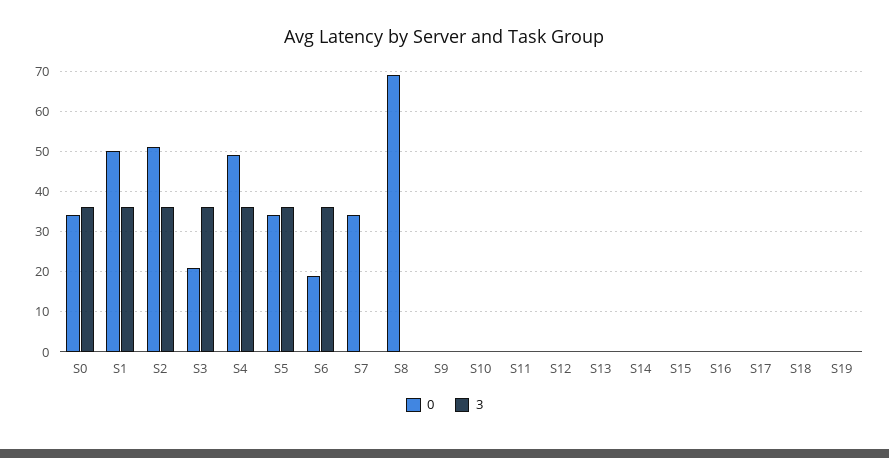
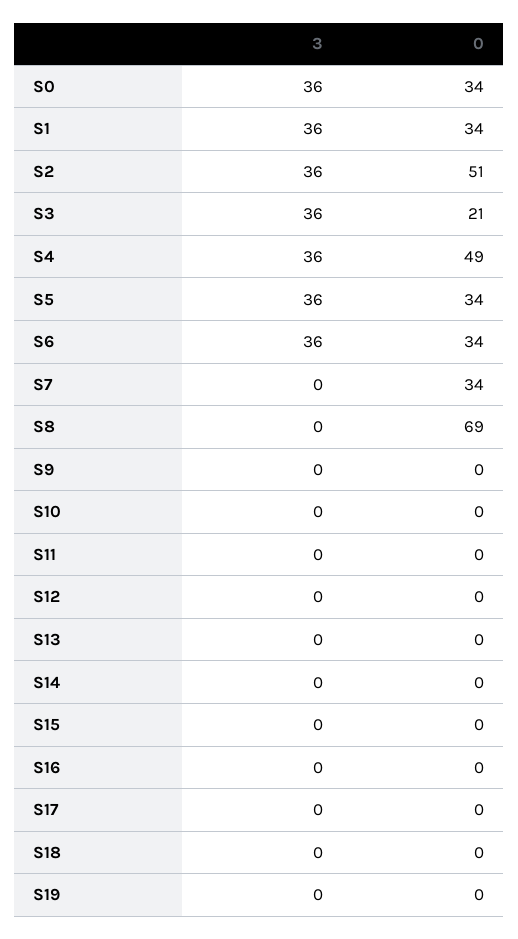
  {
    "0": {
      "S0": 34,
-     "S1": 50,
+     "S1": 34,
      "S2": 51,
      "S3": 21,
      "S4": 49,
      "S5": 34,
-     "S6": 20,
+     "S6": 34,
      "S7": 34,
      "S8": 69,
      "S9": 0,
      "S10": 0,
      "S11": 0,
      "S12": 0,
      "S13": 0,
      "S14": 0,
      "S15": 0,
      "S16": 0,
      "S17": 0,
      "S18": 0,
      "S19": 0
    },
    "3": {
      "S0": 36,
      "S1": 36,
      "S2": 36,
      "S3": 36,
      "S4": 36,
      "S5": 36,
      "S6": 36,
      "S7": 0,
      "S8": 0,
      "S9": 0,
      "S10": 0,
      "S11": 0,
      "S12": 0,
      "S13": 0,
      "S14": 0,
      "S15": 0,
      "S16": 0,
      "S17": 0,
      "S18": 0,
      "S19": 0
    }
  }

